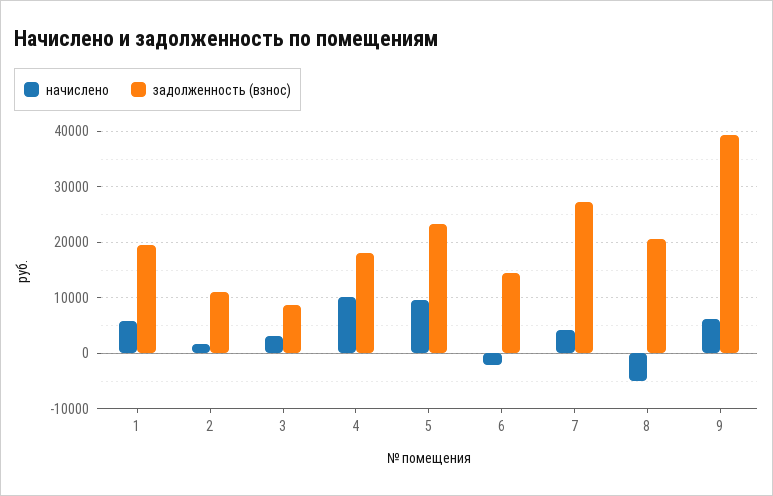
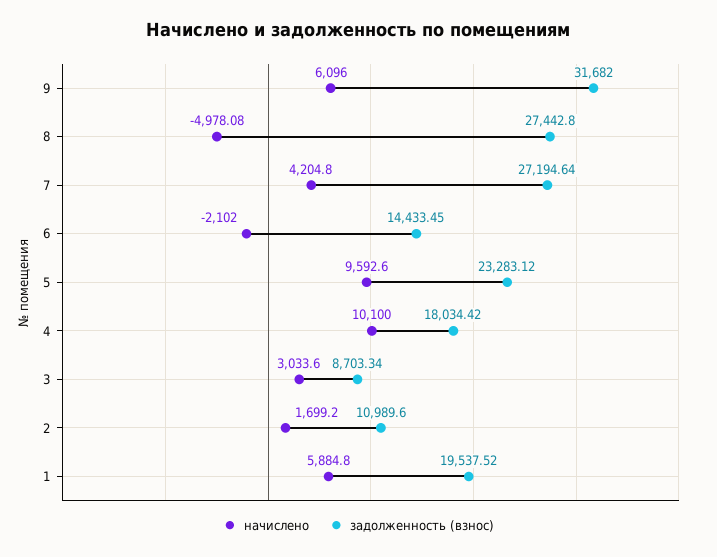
  {
    "начислено": {
      "1": 5884.8,
      "2": 1699.2,
      "3": 3033.6,
      "4": 10100,
      "5": 9592.6,
      "6": -2102,
      "7": 4204.8,
      "8": -4978.08,
      "9": 6096
    },
    "задолженность (взнос)": {
      "1": 19537.52,
      "2": 10989.6,
      "3": 8703.34,
      "4": 18034.42,
      "5": 23283.12,
      "6": 14433.45,
      "7": 27194.64,
-     "8": 20000,
+     "8": 27442.8,
-     "9": 40000
+     "9": 31682
    }
  }

